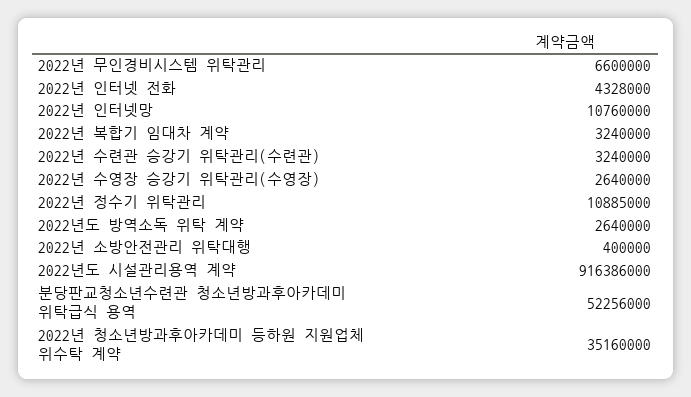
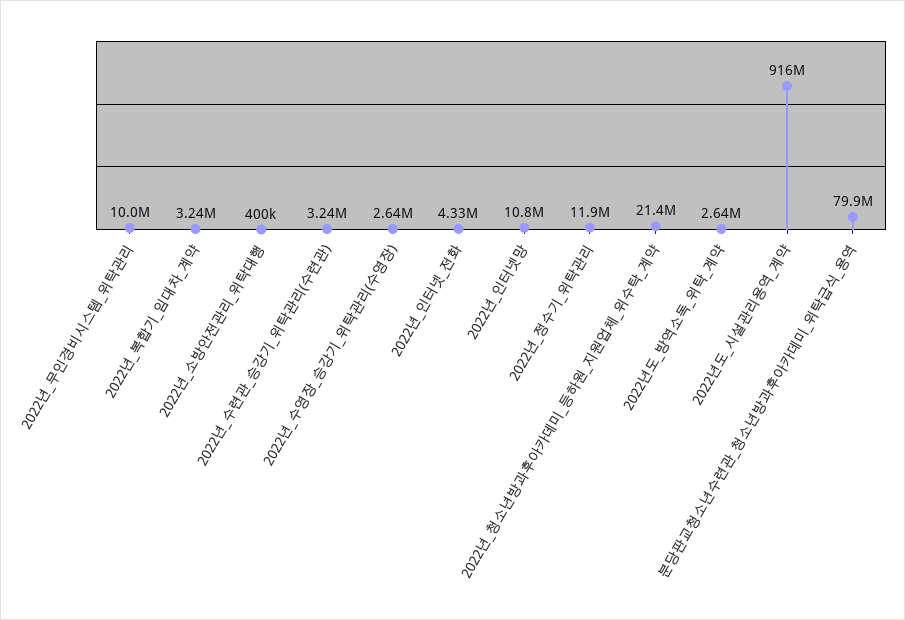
  {
-   "2022년 무인경비시스템 위탁관리": 6600000,
+   "2022년 무인경비시스템 위탁관리": 10000000,
    "2022년 인터넷 전화": 4328000,
    "2022년 인터넷망": 10760000,
    "2022년 복합기 임대차 계약": 3240000,
    "2022년 수련관 승강기 위탁관리(수련관)": 3240000,
    "2022년 수영장 승강기 위탁관리(수영장)": 2640000,
-   "2022년 정수기 위탁관리": 10885000,
+   "2022년 정수기 위탁관리": 11900000,
    "2022년도 방역소독 위탁 계약": 2640000,
    "2022년 소방안전관리 위탁대행": 400000,
    "2022년도 시설관리용역 계약": 916386000,
-   "분당판교청소년수련관 청소년방과후아카데미 위탁급식 용역": 52256000,
+   "분당판교청소년수련관 청소년방과후아카데미 위탁급식 용역": 79900000,
-   "2022년 청소년방과후아카데미 등하원 지원업체 위수탁 계약": 35160000
+   "2022년 청소년방과후아카데미 등하원 지원업체 위수탁 계약": 21400000
  }

